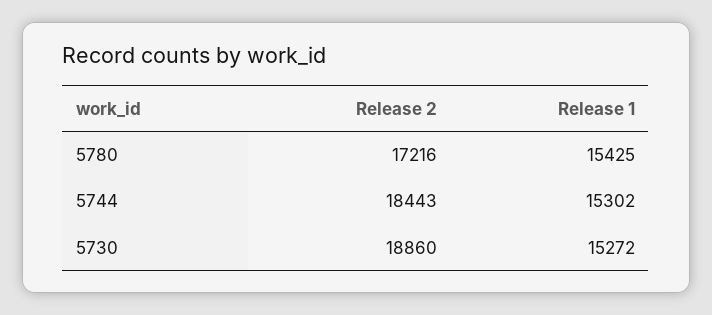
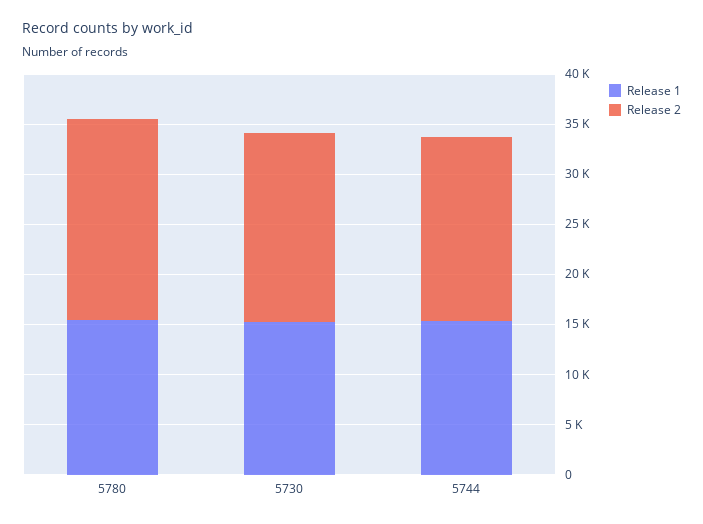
  {
    "Release 2": {
-     "5780": 17216,
+     "5780": 20000,
      "5744": 18443,
      "5730": 18860
    },
    "Release 1": {
      "5780": 15425,
      "5744": 15302,
      "5730": 15272
    }
  }

